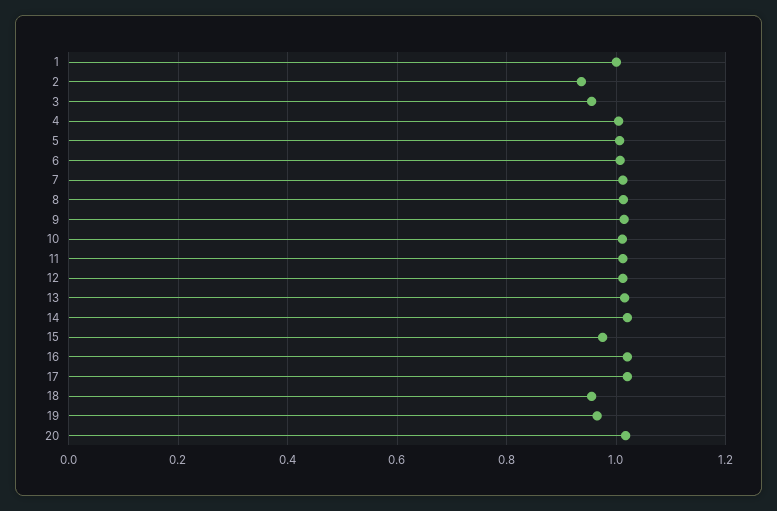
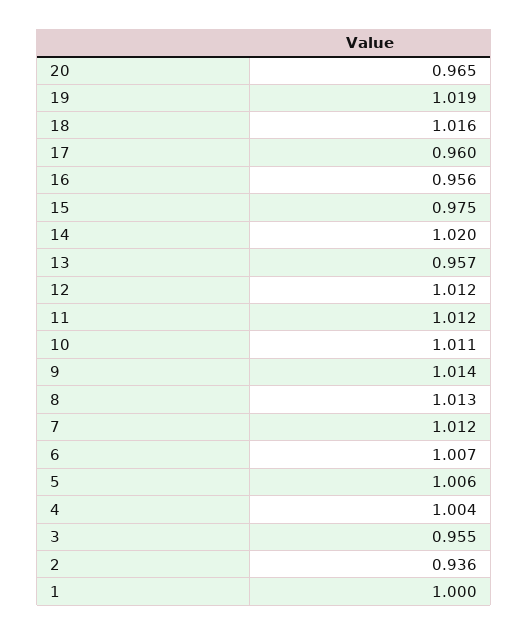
  {
    "1": 1,
    "2": 0.936,
    "3": 0.955,
    "4": 1.004,
    "5": 1.006,
    "6": 1.007,
    "7": 1.012,
    "8": 1.013,
    "9": 1.014,
    "10": 1.011,
    "11": 1.012,
    "12": 1.012,
-   "13": 1.02,
+   "13": 0.957,
    "14": 1.02,
    "15": 0.975,
-   "16": 1.02,
+   "16": 0.956,
-   "17": 1.02,
+   "17": 0.96,
-   "18": 0.96,
+   "18": 1.016,
-   "19": 0.96,
+   "19": 1.019,
-   "20": 1.02
+   "20": 0.965
  }

